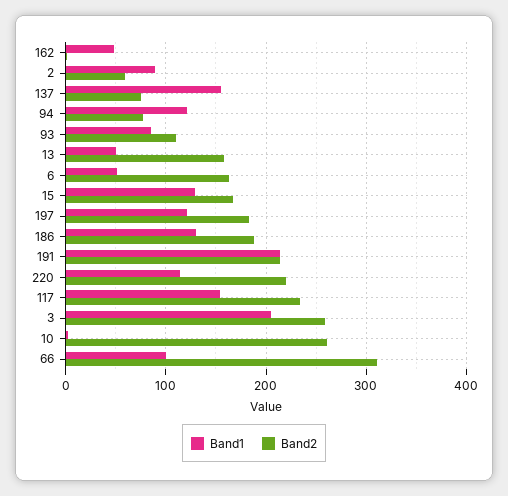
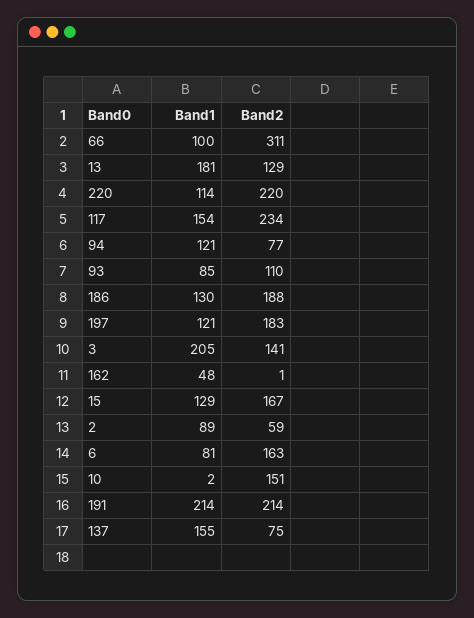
  {
    "Band1": {
      "162": 48,
      "2": 89,
      "137": 155,
      "94": 121,
      "93": 85,
-     "13": 50,
+     "13": 181,
-     "6": 50,
+     "6": 81,
      "15": 129,
      "197": 121,
      "186": 130,
      "191": 214,
      "220": 114,
      "117": 154,
      "3": 205,
      "10": 2,
      "66": 100
    },
    "Band2": {
      "162": 1,
      "2": 59,
      "137": 75,
      "94": 77,
      "93": 110,
-     "13": 160,
+     "13": 129,
      "6": 163,
      "15": 167,
      "197": 183,
      "186": 188,
      "191": 214,
      "220": 220,
      "117": 234,
-     "3": 260,
+     "3": 141,
-     "10": 260,
+     "10": 151,
      "66": 311
    }
  }

